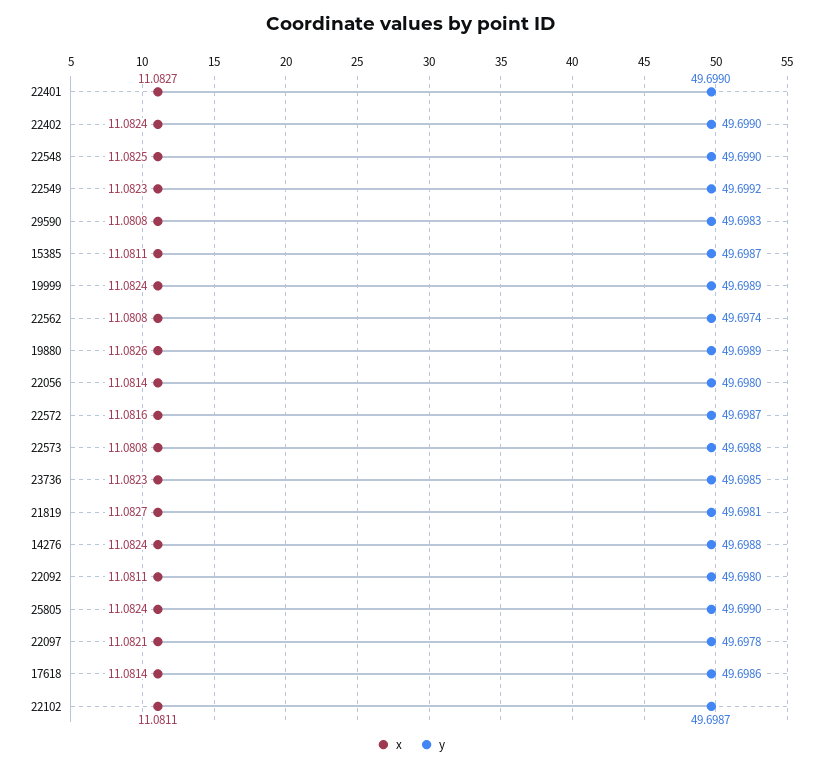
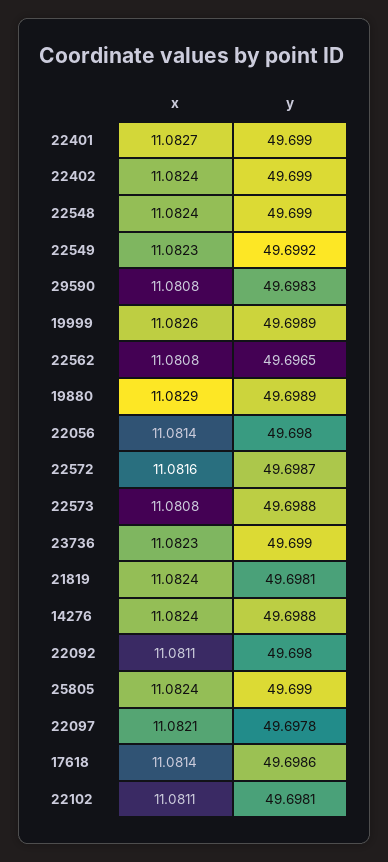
  {
    "x": {
      "22401": 11.0827,
      "22402": 11.0824,
-     "22548": 11.0825,
+     "22548": 11.0824,
      "22549": 11.0823,
      "29590": 11.0808,
-     "15385": 11.0811,
-     "19999": 11.0824,
+     "19999": 11.0826,
      "22562": 11.0808,
-     "19880": 11.0826,
+     "19880": 11.0829,
      "22056": 11.0814,
      "22572": 11.0816,
      "22573": 11.0808,
      "23736": 11.0823,
-     "21819": 11.0827,
+     "21819": 11.0824,
      "14276": 11.0824,
      "22092": 11.0811,
      "25805": 11.0824,
      "22097": 11.0821,
      "17618": 11.0814,
      "22102": 11.0811
    },
    "y": {
      "22401": 49.699,
      "22402": 49.699,
      "22548": 49.699,
      "22549": 49.6992,
      "29590": 49.6983,
-     "15385": 49.6987,
      "19999": 49.6989,
-     "22562": 49.6974,
+     "22562": 49.6965,
      "19880": 49.6989,
      "22056": 49.698,
      "22572": 49.6987,
      "22573": 49.6988,
-     "23736": 49.6985,
+     "23736": 49.699,
      "21819": 49.6981,
      "14276": 49.6988,
      "22092": 49.698,
      "25805": 49.699,
      "22097": 49.6978,
      "17618": 49.6986,
-     "22102": 49.6987
+     "22102": 49.6981
    }
  }

